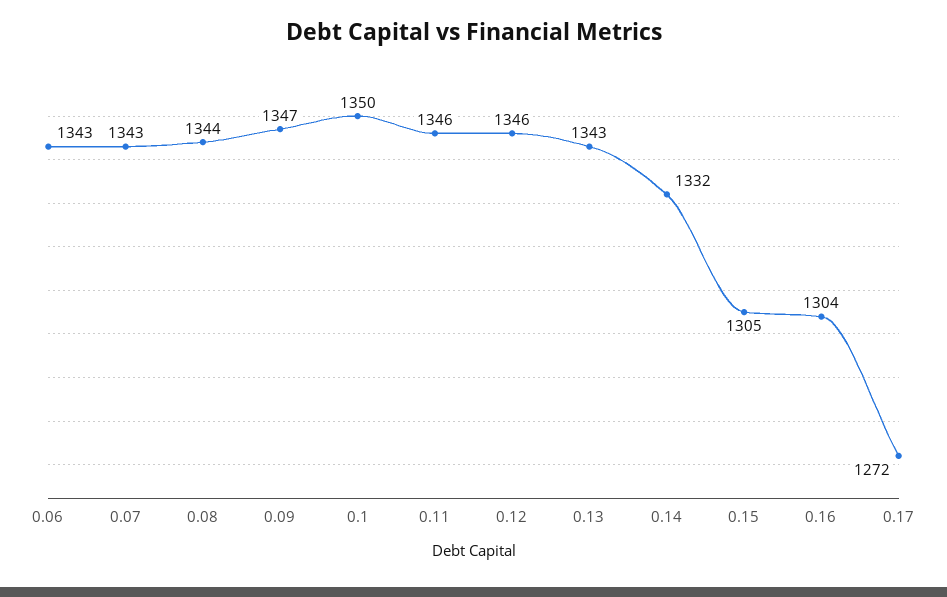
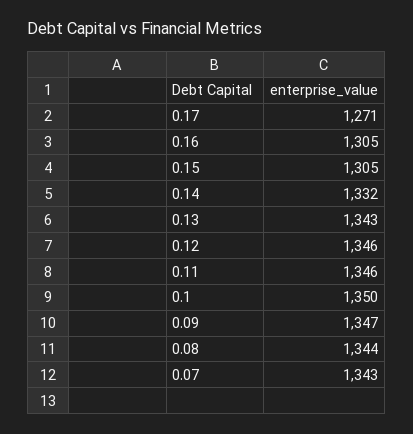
  {
-   "0.06": 1343,
    "0.07": 1343,
    "0.08": 1344,
    "0.09": 1347,
    "0.1": 1350,
    "0.11": 1346,
    "0.12": 1346,
    "0.13": 1343,
    "0.14": 1332,
    "0.15": 1305,
-   "0.16": 1304,
+   "0.16": 1305,
-   "0.17": 1272
+   "0.17": 1271
  }

